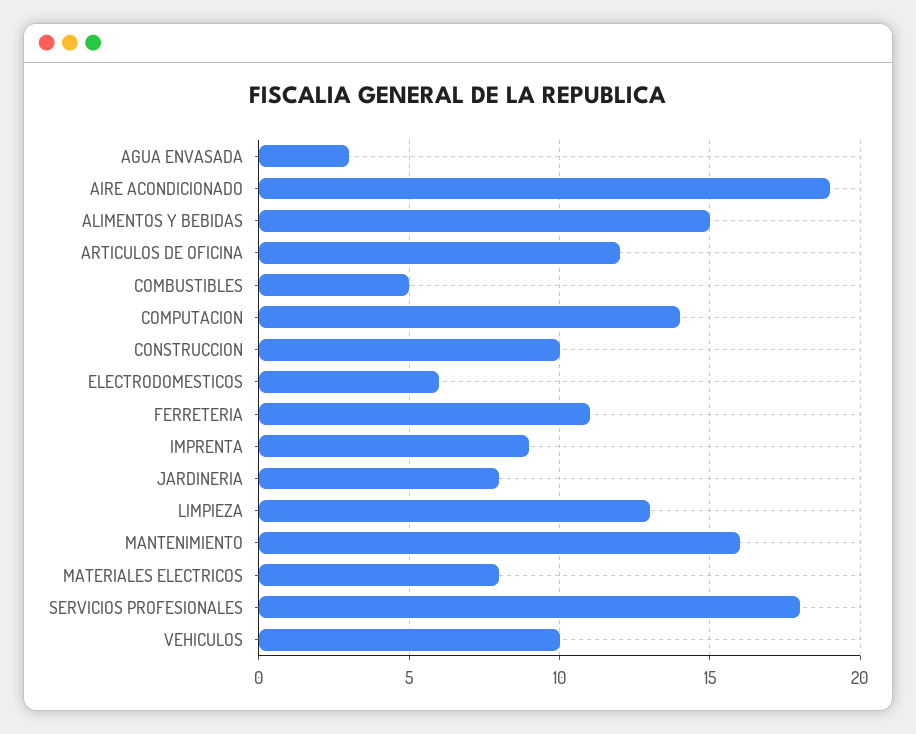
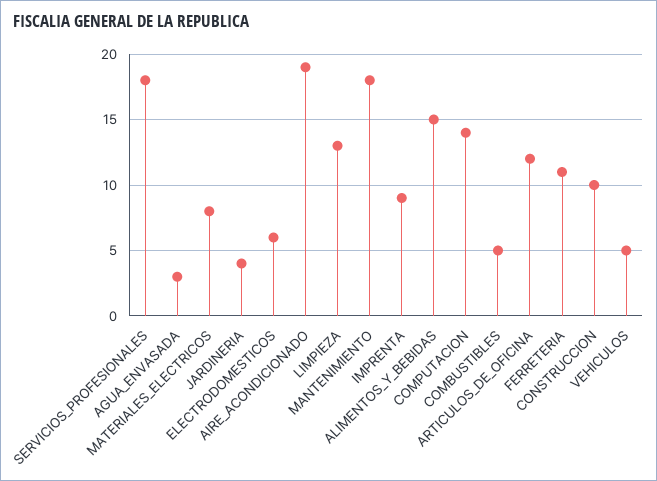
  {
    "AGUA ENVASADA": 3,
    "AIRE ACONDICIONADO": 19,
    "ALIMENTOS Y BEBIDAS": 15,
    "ARTICULOS DE OFICINA": 12,
    "COMBUSTIBLES": 5,
    "COMPUTACION": 14,
    "CONSTRUCCION": 10,
    "ELECTRODOMESTICOS": 6,
    "FERRETERIA": 11,
    "IMPRENTA": 9,
-   "JARDINERIA": 8,
+   "JARDINERIA": 4,
    "LIMPIEZA": 13,
-   "MANTENIMIENTO": 16,
+   "MANTENIMIENTO": 18,
    "MATERIALES ELECTRICOS": 8,
    "SERVICIOS PROFESIONALES": 18,
-   "VEHICULOS": 10
+   "VEHICULOS": 5
  }

